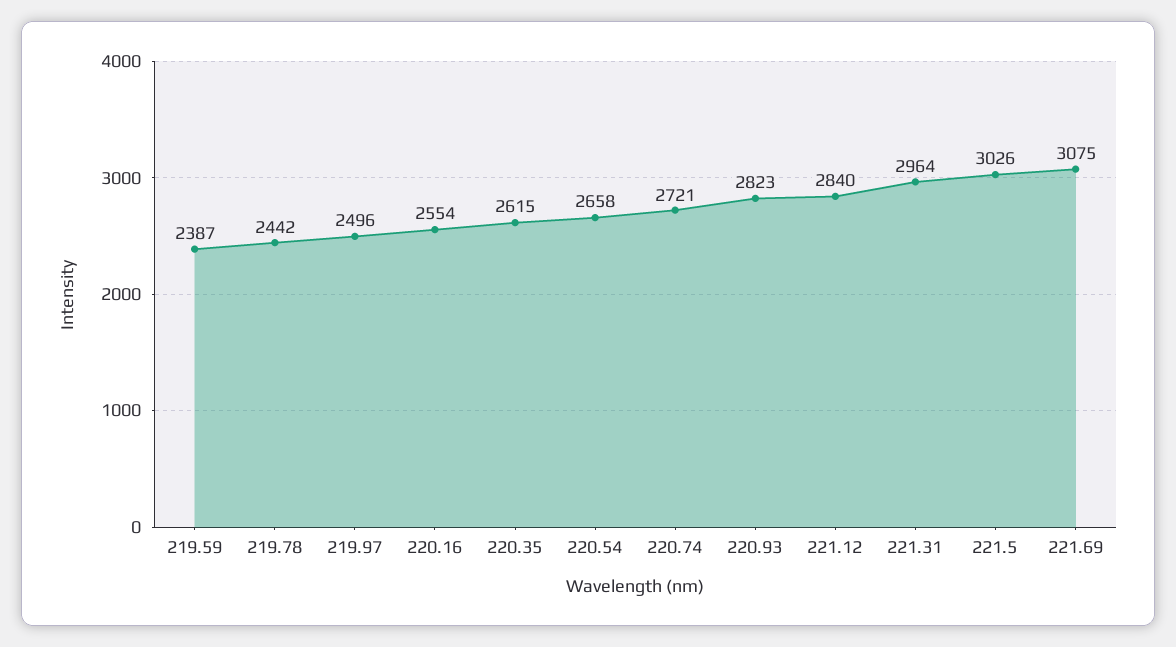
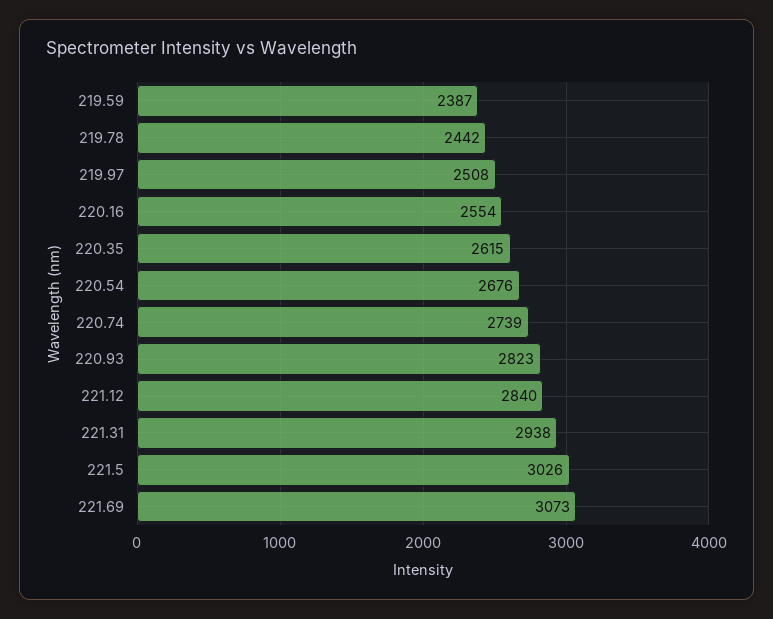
  {
    "219.59": 2387,
    "219.78": 2442,
-   "219.97": 2496,
+   "219.97": 2508,
    "220.16": 2554,
    "220.35": 2615,
-   "220.54": 2658,
+   "220.54": 2676,
-   "220.74": 2721,
+   "220.74": 2739,
    "220.93": 2823,
    "221.12": 2840,
-   "221.31": 2964,
+   "221.31": 2938,
    "221.5": 3026,
-   "221.69": 3075
+   "221.69": 3073
  }

